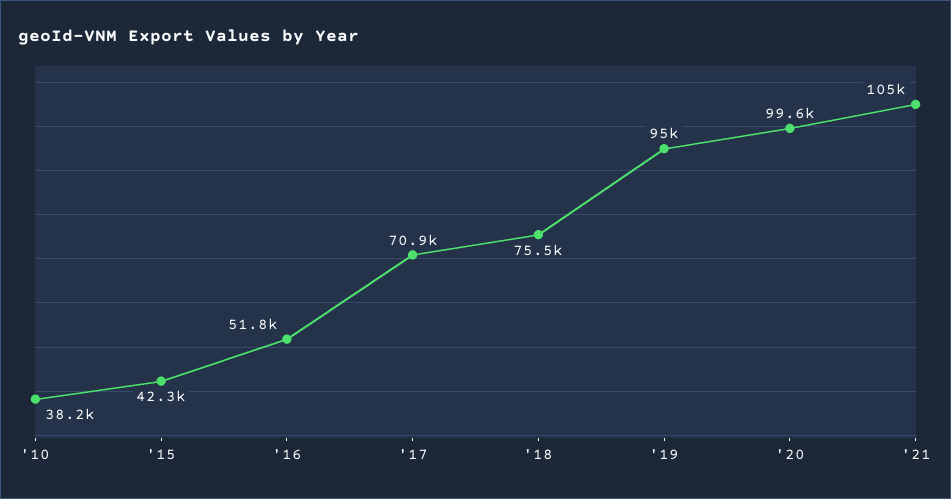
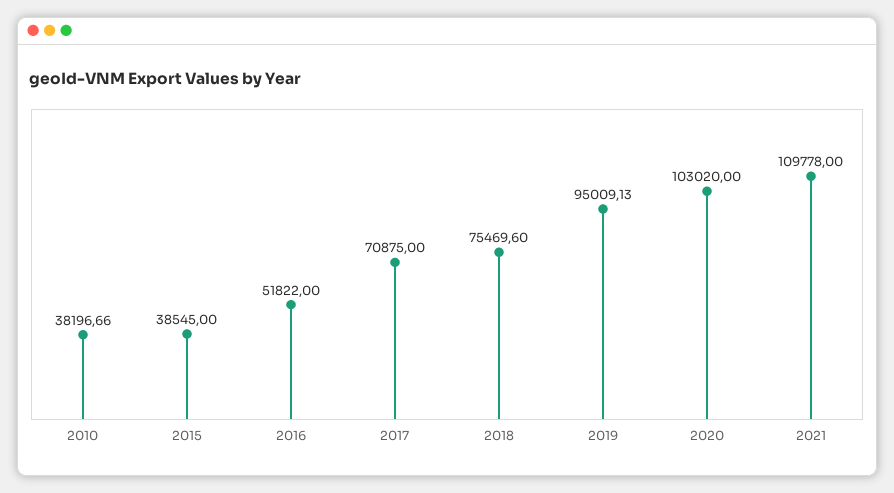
  {
    "'10": 38196.66,
-   "'15": 42300,
+   "'15": 38545,
    "'16": 51822,
    "'17": 70875,
    "'18": 75469.6,
    "'19": 95009.13,
-   "'20": 99600,
+   "'20": 103020,
-   "'21": 105000
+   "'21": 109778
  }

